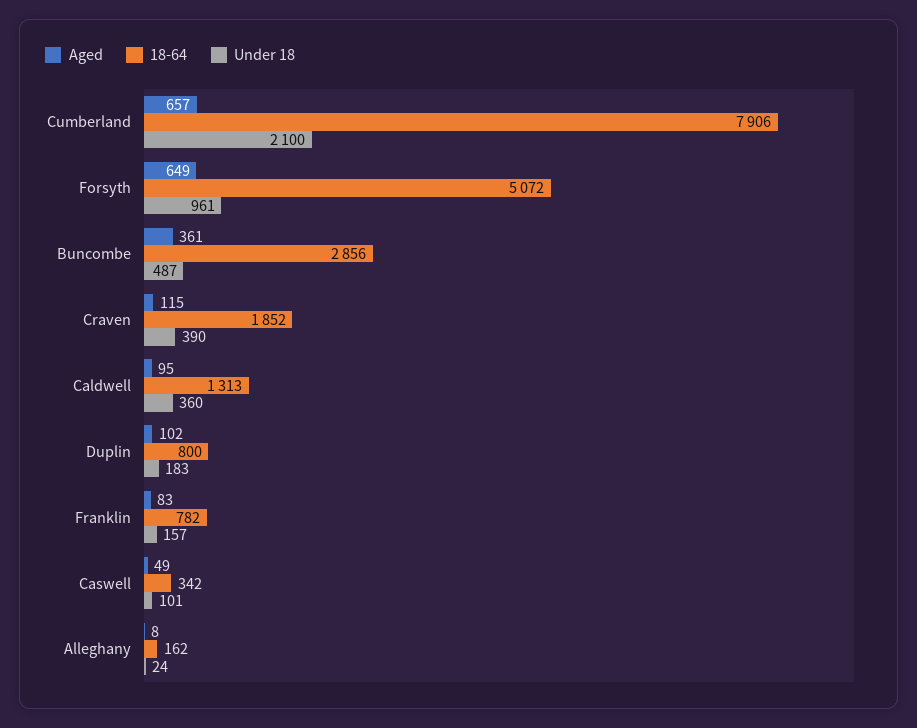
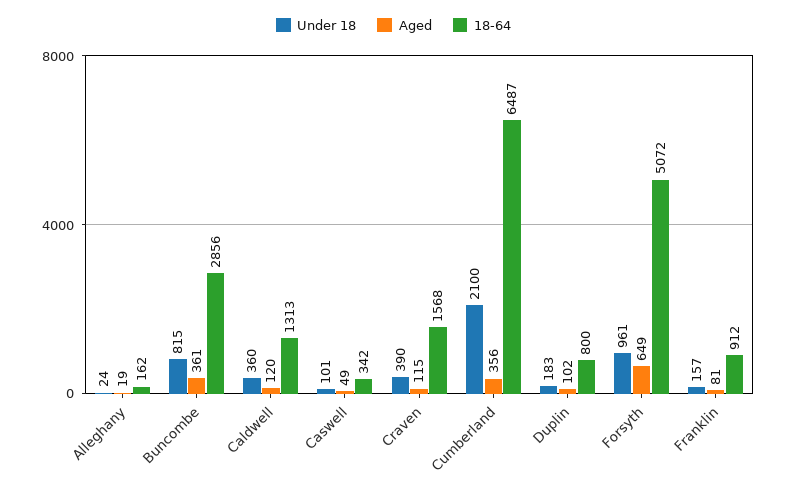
  {
    "Aged": {
-     "Cumberland": 657,
+     "Cumberland": 356,
      "Forsyth": 649,
      "Buncombe": 361,
      "Craven": 115,
-     "Caldwell": 95,
+     "Caldwell": 120,
      "Duplin": 102,
-     "Franklin": 83,
+     "Franklin": 81,
      "Caswell": 49,
-     "Alleghany": 8
+     "Alleghany": 19
    },
    "18-64": {
-     "Cumberland": 7906,
+     "Cumberland": 6487,
      "Forsyth": 5072,
      "Buncombe": 2856,
-     "Craven": 1852,
+     "Craven": 1568,
      "Caldwell": 1313,
      "Duplin": 800,
-     "Franklin": 782,
+     "Franklin": 912,
      "Caswell": 342,
      "Alleghany": 162
    },
    "Under 18": {
      "Cumberland": 2100,
      "Forsyth": 961,
-     "Buncombe": 487,
+     "Buncombe": 815,
      "Craven": 390,
      "Caldwell": 360,
      "Duplin": 183,
      "Franklin": 157,
      "Caswell": 101,
      "Alleghany": 24
    }
  }

